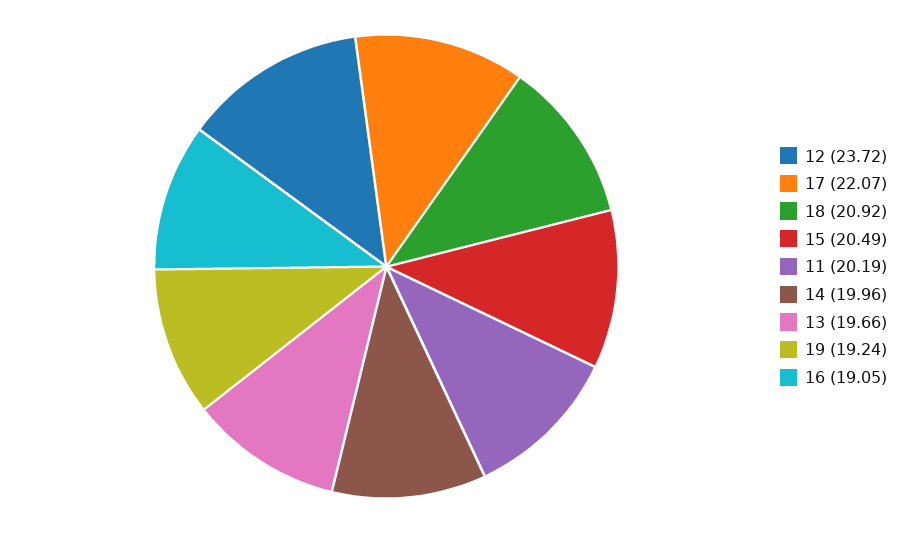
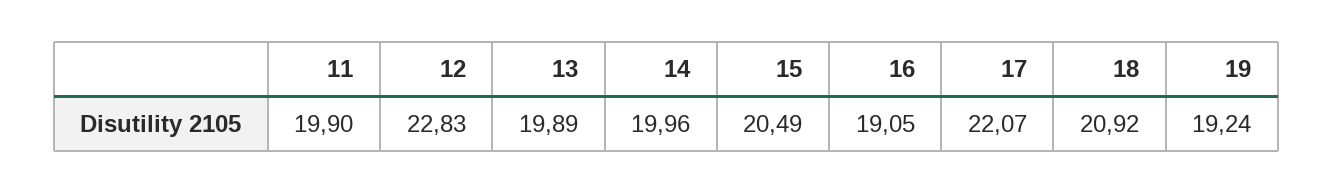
  {
-   "12": 23.72,
+   "12": 22.83,
    "17": 22.07,
    "18": 20.92,
    "15": 20.49,
-   "11": 20.19,
+   "11": 19.9,
    "14": 19.96,
-   "13": 19.66,
+   "13": 19.89,
    "19": 19.24,
    "16": 19.05
  }

